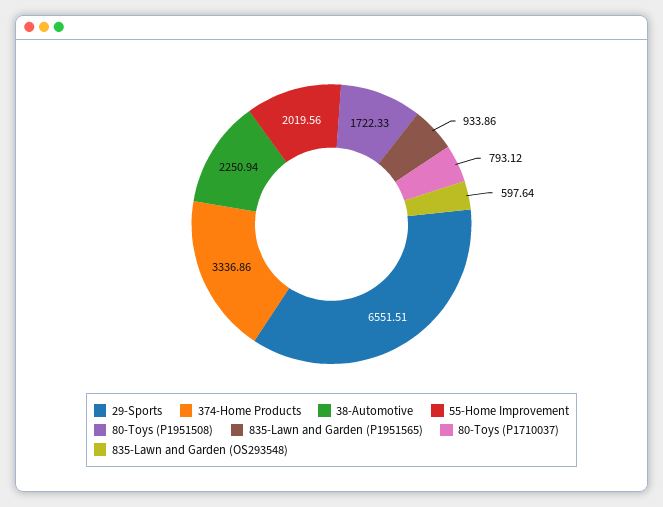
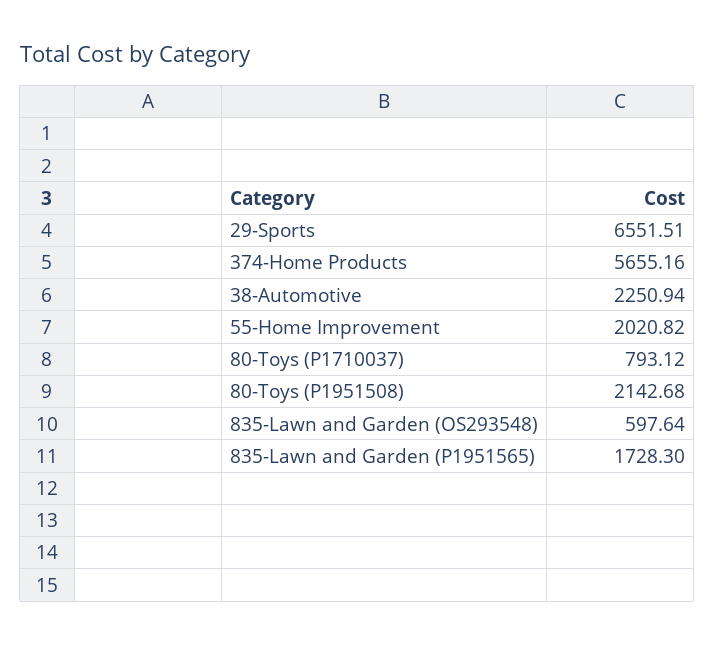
  {
    "29-Sports": 6551.51,
-   "374-Home Products": 3336.86,
+   "374-Home Products": 5655.16,
    "38-Automotive": 2250.94,
-   "55-Home Improvement": 2019.56,
+   "55-Home Improvement": 2020.82,
-   "80-Toys (P1951508)": 1722.33,
+   "80-Toys (P1951508)": 2142.68,
-   "835-Lawn and Garden (P1951565)": 933.86,
+   "835-Lawn and Garden (P1951565)": 1728.3,
    "80-Toys (P1710037)": 793.12,
    "835-Lawn and Garden (OS293548)": 597.64
  }

